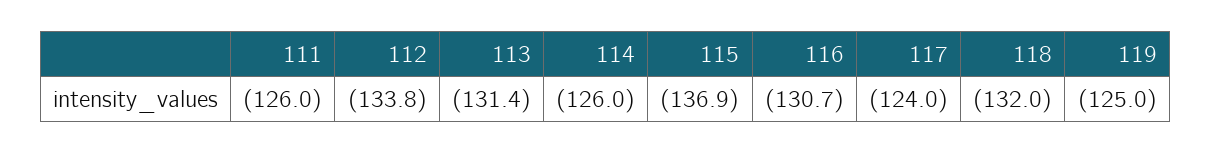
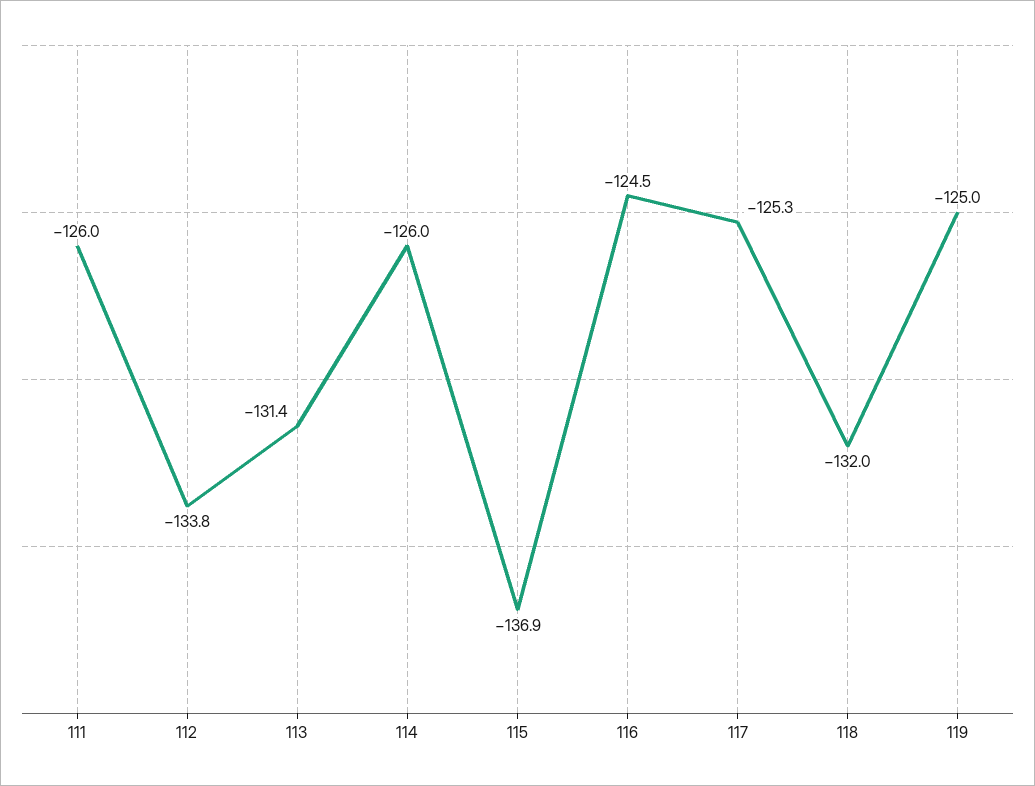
  {
    "111": -126,
    "112": -133.8,
    "113": -131.4,
    "114": -126,
    "115": -136.9,
-   "116": -130.7,
+   "116": -124.5,
-   "117": -124,
+   "117": -125.3,
    "118": -132,
    "119": -125
  }

